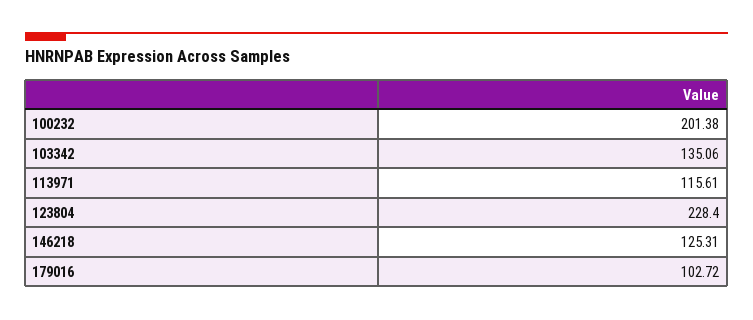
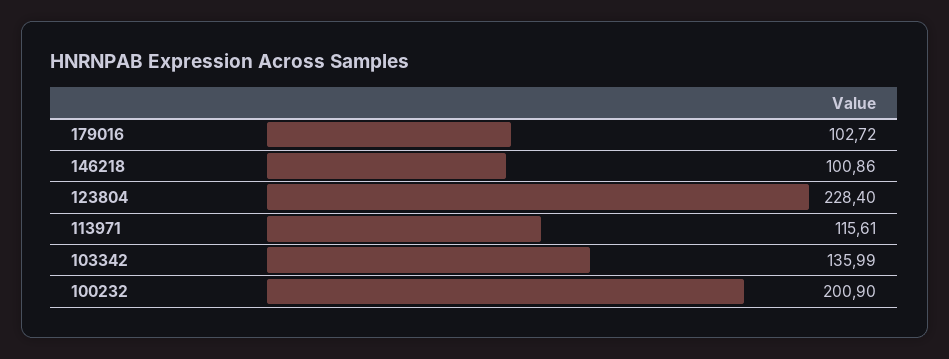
  {
-   "100232": 201.38,
+   "100232": 200.9,
-   "103342": 135.06,
+   "103342": 135.99,
    "113971": 115.61,
    "123804": 228.4,
-   "146218": 125.31,
+   "146218": 100.86,
    "179016": 102.72
  }

